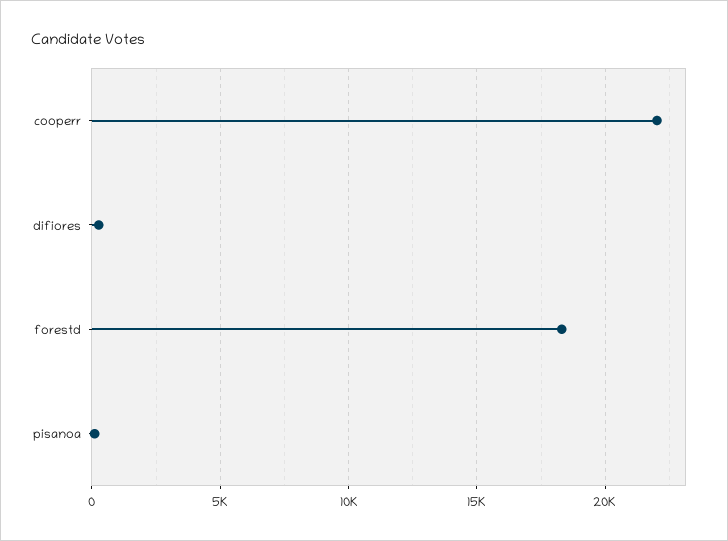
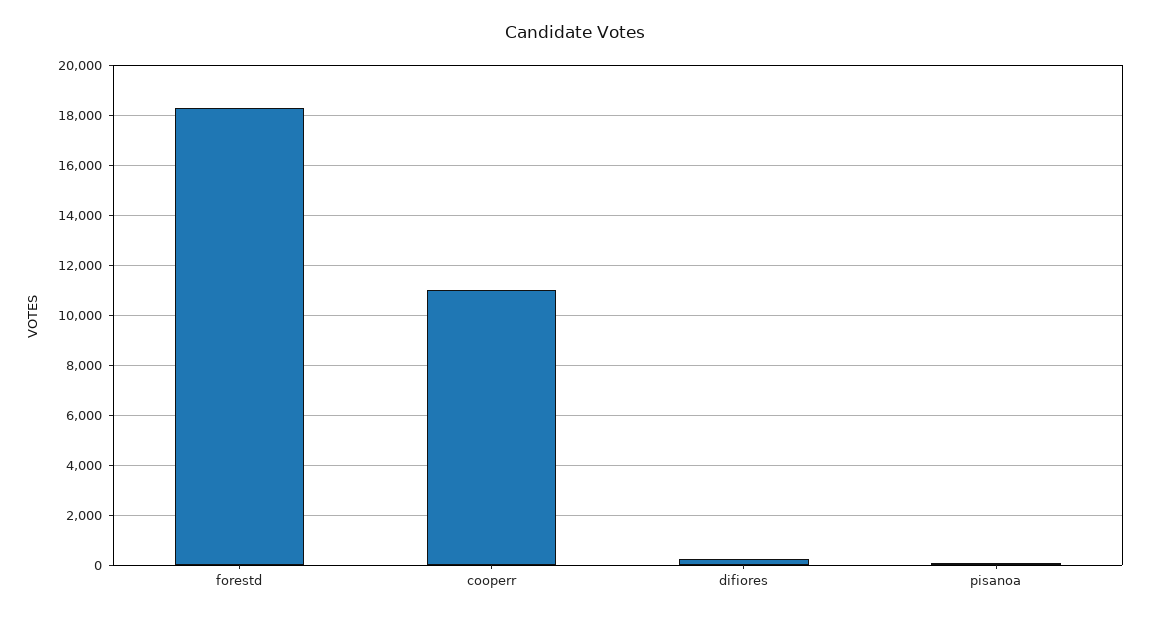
  {
-   "cooperr": 22000,
+   "cooperr": 11000,
    "difiores": 250,
    "forestd": 18250,
    "pisanoa": 0
  }

